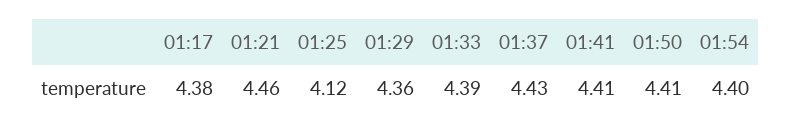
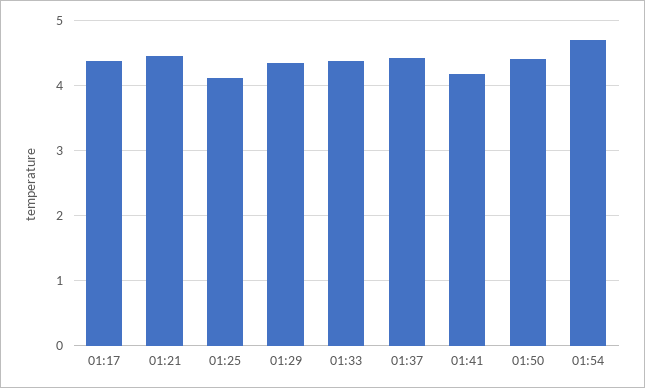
  {
    "01:17": 4.38,
    "01:21": 4.46,
    "01:25": 4.12,
    "01:29": 4.36,
    "01:33": 4.39,
    "01:37": 4.43,
-   "01:41": 4.41,
+   "01:41": 4.2,
    "01:50": 4.41,
-   "01:54": 4.4
+   "01:54": 4.7
  }

